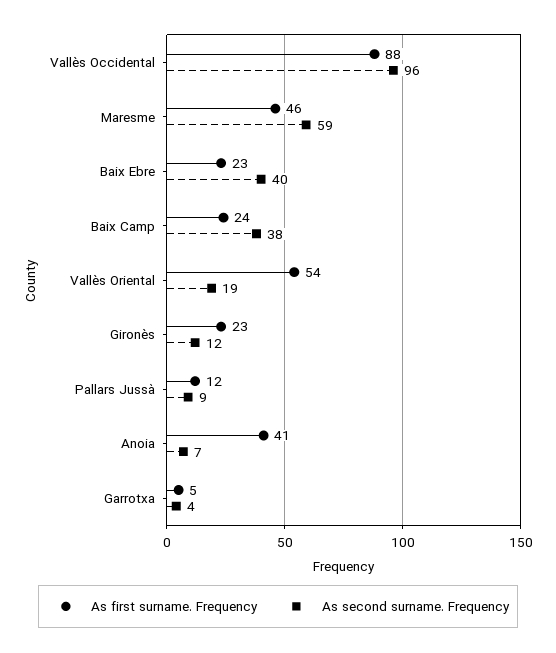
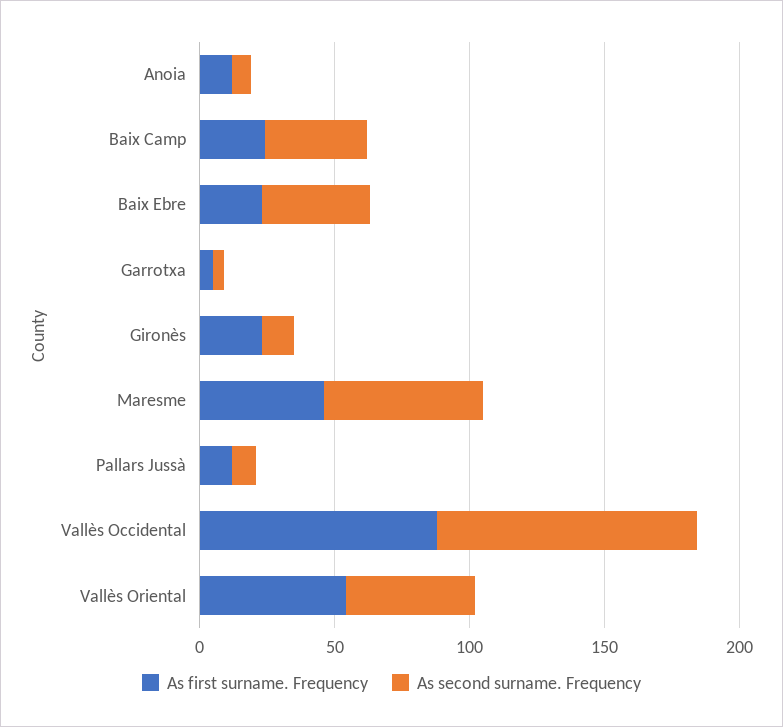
  {
    "As first surname. Frequency": {
      "Vallès Occidental": 88,
      "Maresme": 46,
      "Baix Ebre": 23,
      "Baix Camp": 24,
      "Vallès Oriental": 54,
      "Gironès": 23,
      "Pallars Jussà": 12,
-     "Anoia": 41,
+     "Anoia": 10,
      "Garrotxa": 5
    },
    "As second surname. Frequency": {
      "Vallès Occidental": 96,
      "Maresme": 59,
      "Baix Ebre": 40,
      "Baix Camp": 38,
-     "Vallès Oriental": 19,
+     "Vallès Oriental": 50,
      "Gironès": 12,
      "Pallars Jussà": 9,
      "Anoia": 7,
      "Garrotxa": 4
    }
  }

